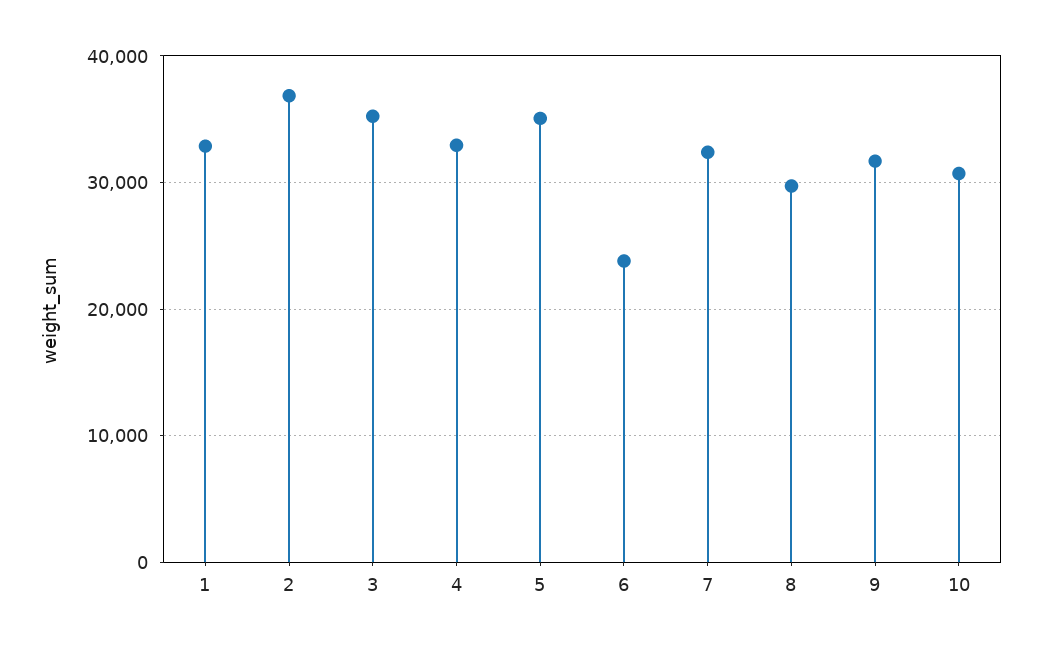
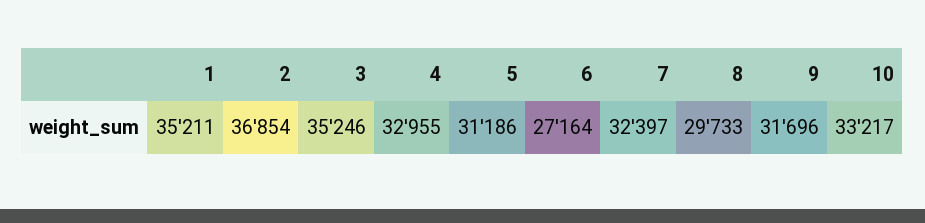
  {
-   "1": 33000,
+   "1": 35211,
    "2": 36854,
    "3": 35246,
    "4": 32955,
-   "5": 35000,
+   "5": 31186,
-   "6": 24000,
+   "6": 27164,
    "7": 32397,
    "8": 29733,
    "9": 31696,
-   "10": 31000
+   "10": 33217
  }

